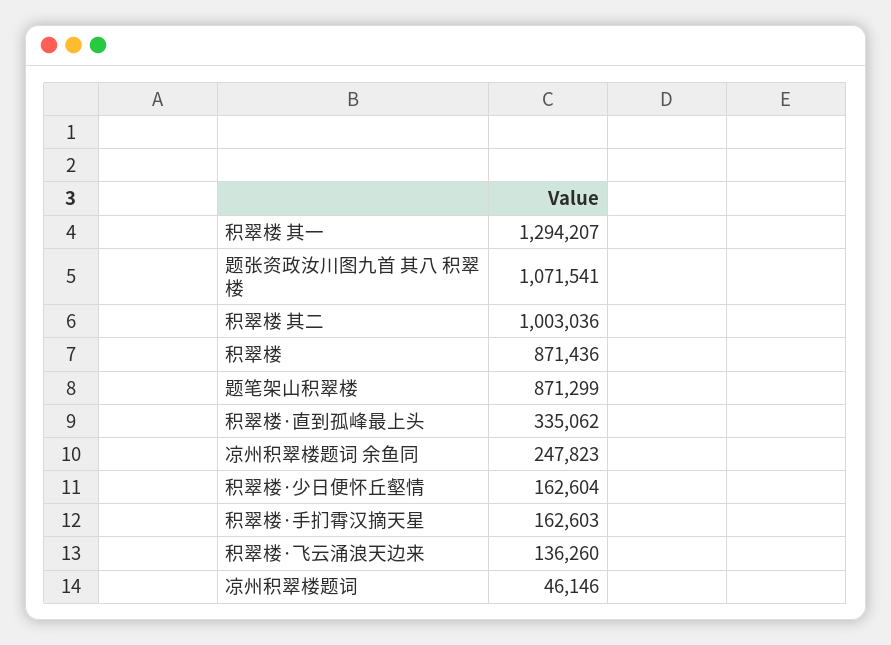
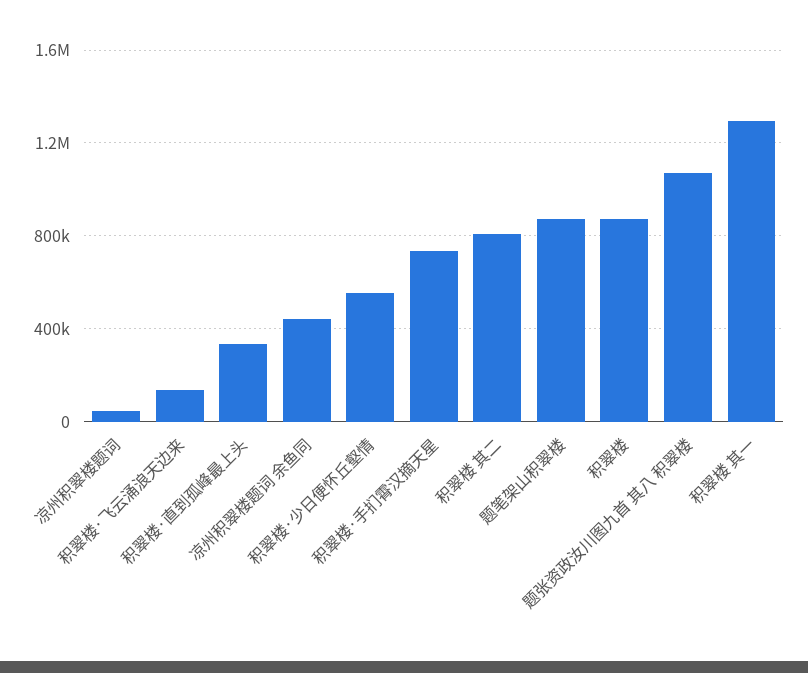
  {
    "积翠楼 其一": 1294207,
    "题张资政汝川图九首 其八 积翠楼": 1071541,
-   "积翠楼 其二": 1003036,
+   "积翠楼 其二": 800000,
    "积翠楼": 871436,
    "题笔架山积翠楼": 871299,
    "积翠楼·直到孤峰最上头": 335062,
-   "凉州积翠楼题词 余鱼同": 247823,
+   "凉州积翠楼题词 余鱼同": 450000,
-   "积翠楼·少日便怀丘壑情": 162604,
+   "积翠楼·少日便怀丘壑情": 550000,
-   "积翠楼·手扪霄汉摘天星": 162603,
+   "积翠楼·手扪霄汉摘天星": 750000,
    "积翠楼·飞云涌浪天边来": 136260,
    "凉州积翠楼题词": 46146
  }

